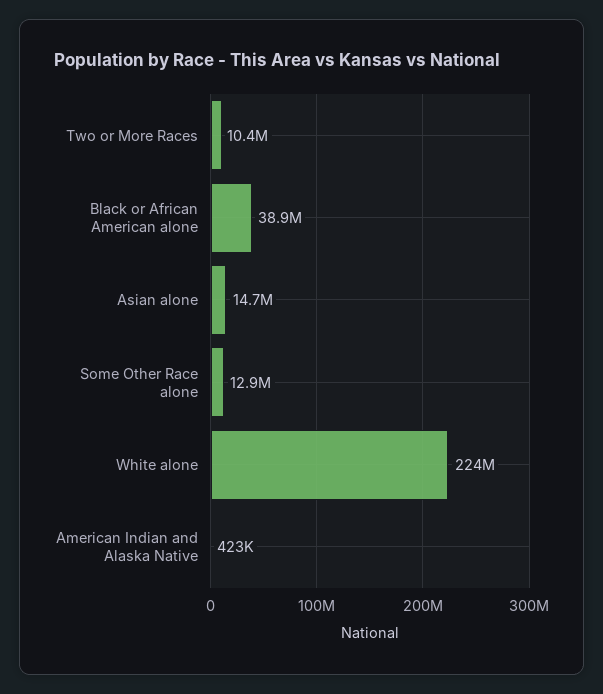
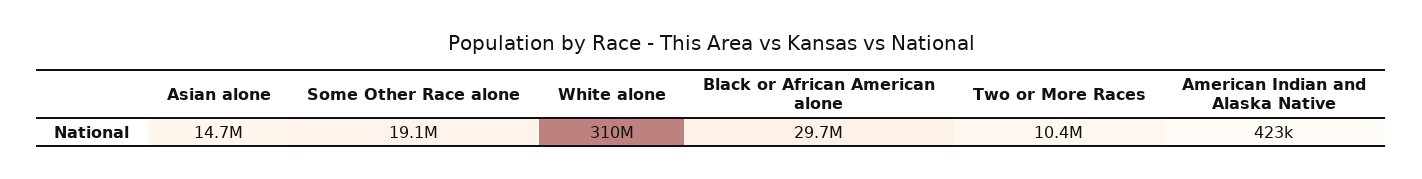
  {
    "Two or More Races": 10400000,
-   "Black or African American alone": 38900000,
+   "Black or African American alone": 29700000,
    "Asian alone": 14700000,
-   "Some Other Race alone": 12900000,
+   "Some Other Race alone": 19100000,
-   "White alone": 224000000,
+   "White alone": 310000000,
    "American Indian and Alaska Native": 423000
  }

